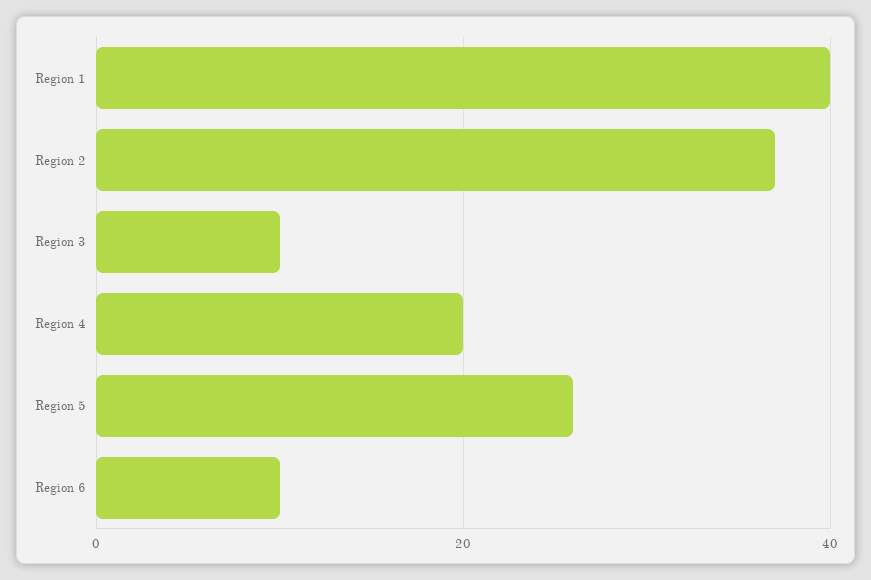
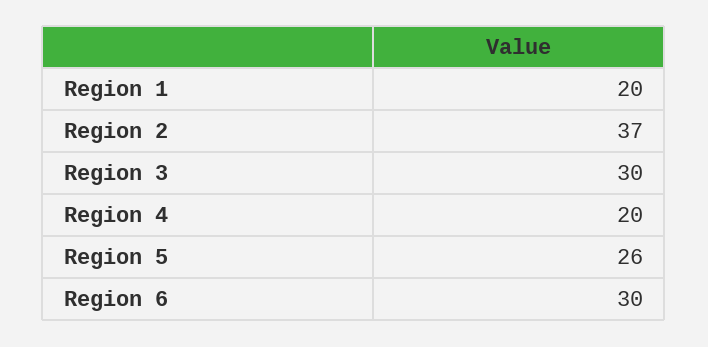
  {
-   "Region 1": 40,
+   "Region 1": 20,
    "Region 2": 37,
-   "Region 3": 10,
+   "Region 3": 30,
    "Region 4": 20,
    "Region 5": 26,
-   "Region 6": 10
+   "Region 6": 30
  }

